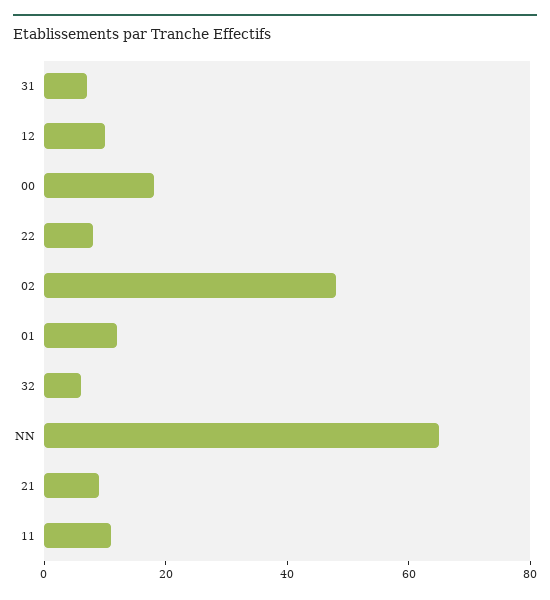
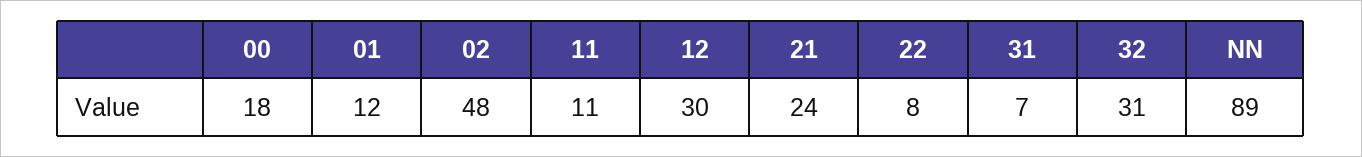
  {
    "31": 7,
-   "12": 10,
+   "12": 30,
    "00": 18,
    "22": 8,
    "02": 48,
    "01": 12,
-   "32": 5,
+   "32": 31,
-   "NN": 65,
+   "NN": 89,
-   "21": 10,
+   "21": 24,
    "11": 11
  }

